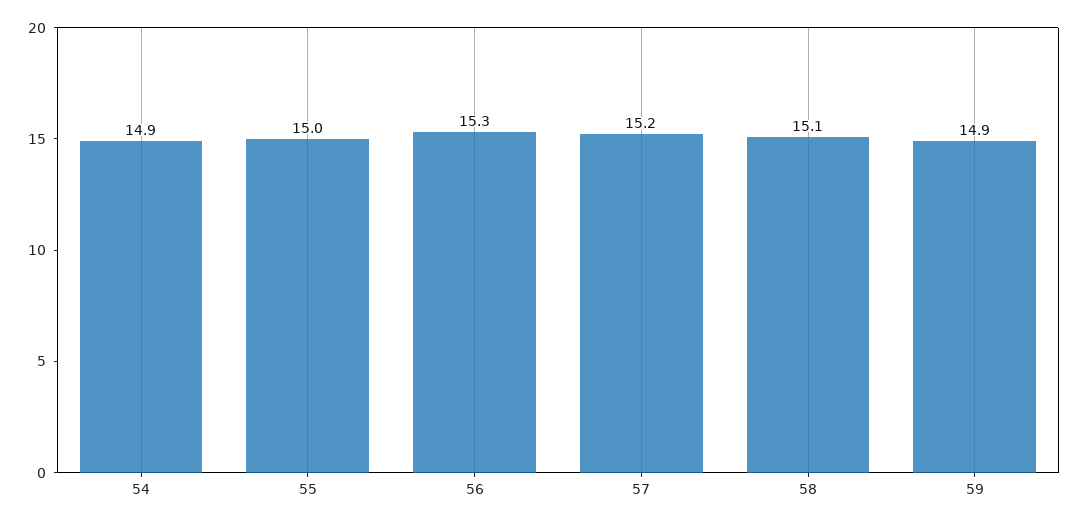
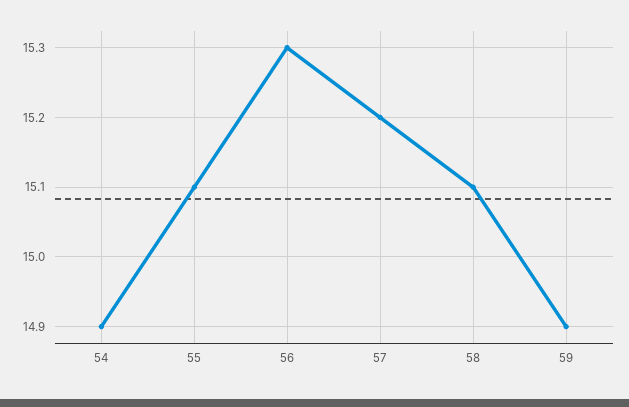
  {
    "54": 14.9,
-   "55": 15,
+   "55": 15.1,
    "56": 15.3,
    "57": 15.2,
    "58": 15.1,
    "59": 14.9
  }

